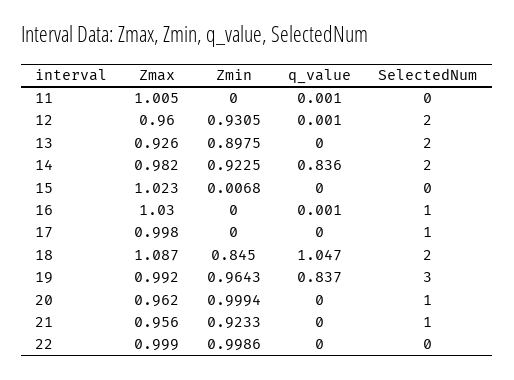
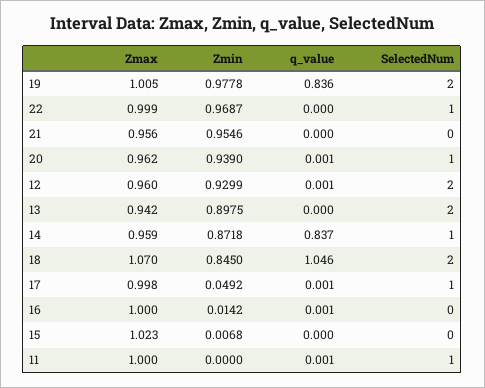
  {
    "Zmax": {
-     "11": 1.005,
+     "11": 1,
      "12": 0.96,
-     "13": 0.926,
+     "13": 0.942,
-     "14": 0.982,
+     "14": 0.959,
      "15": 1.023,
-     "16": 1.03,
+     "16": 1,
      "17": 0.998,
-     "18": 1.087,
+     "18": 1.07,
-     "19": 0.992,
+     "19": 1.005,
      "20": 0.962,
      "21": 0.956,
      "22": 0.999
    },
    "Zmin": {
      "11": 0,
-     "12": 0.9305,
+     "12": 0.9299,
      "13": 0.8975,
-     "14": 0.9225,
+     "14": 0.8718,
      "15": 0.0068,
-     "16": 0,
+     "16": 0.0142,
-     "17": 0,
+     "17": 0.0492,
      "18": 0.845,
-     "19": 0.9643,
+     "19": 0.9778,
-     "20": 0.9994,
+     "20": 0.939,
-     "21": 0.9233,
+     "21": 0.9546,
-     "22": 0.9986
+     "22": 0.9687
    },
    "q_value": {
      "11": 0.001,
      "12": 0.001,
      "13": 0,
-     "14": 0.836,
+     "14": 0.837,
      "15": 0,
      "16": 0.001,
-     "17": 0,
+     "17": 0.001,
-     "18": 1.047,
+     "18": 1.046,
-     "19": 0.837,
+     "19": 0.836,
-     "20": 0,
+     "20": 0.001,
      "21": 0,
      "22": 0
    },
    "SelectedNum": {
-     "11": 0,
+     "11": 1,
      "12": 2,
      "13": 2,
-     "14": 2,
+     "14": 1,
      "15": 0,
-     "16": 1,
+     "16": 0,
      "17": 1,
      "18": 2,
-     "19": 3,
+     "19": 2,
      "20": 1,
-     "21": 1,
+     "21": 0,
-     "22": 0
+     "22": 1
    }
  }

